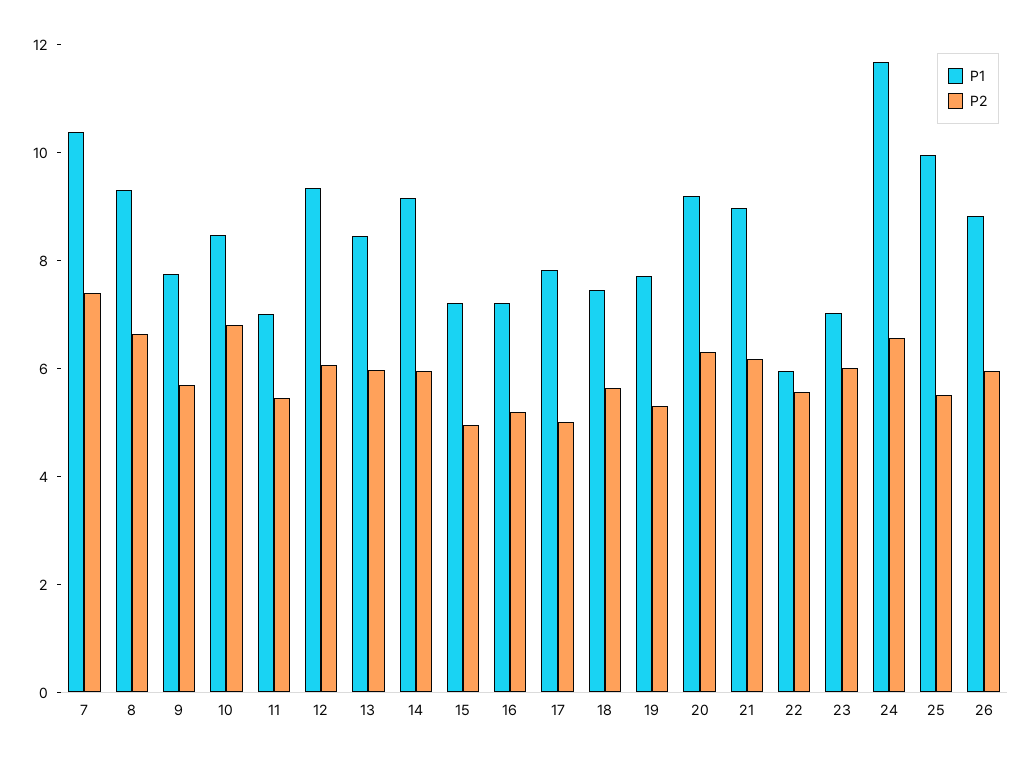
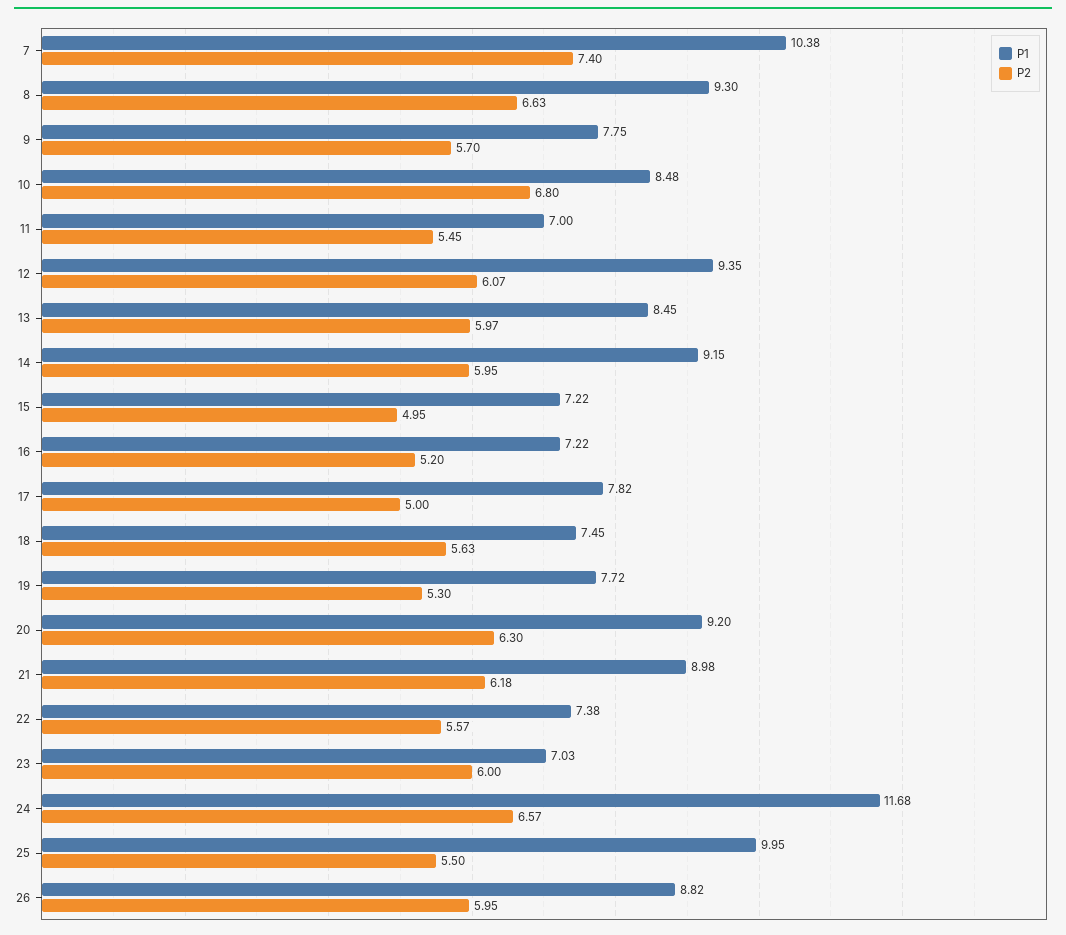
  {
    "P1": {
      "7": 10.38,
      "8": 9.3,
      "9": 7.75,
      "10": 8.48,
      "11": 7,
      "12": 9.35,
      "13": 8.45,
      "14": 9.15,
      "15": 7.22,
      "16": 7.22,
      "17": 7.82,
      "18": 7.45,
      "19": 7.72,
      "20": 9.2,
      "21": 8.98,
-     "22": 6,
+     "22": 7.38,
      "23": 7.03,
      "24": 11.68,
      "25": 9.95,
      "26": 8.82
    },
    "P2": {
      "7": 7.4,
      "8": 6.63,
      "9": 5.7,
      "10": 6.8,
      "11": 5.45,
      "12": 6.07,
      "13": 5.97,
      "14": 5.95,
      "15": 4.95,
      "16": 5.2,
      "17": 5,
      "18": 5.63,
      "19": 5.3,
      "20": 6.3,
      "21": 6.18,
      "22": 5.57,
      "23": 6,
      "24": 6.57,
      "25": 5.5,
      "26": 5.95
    }
  }

